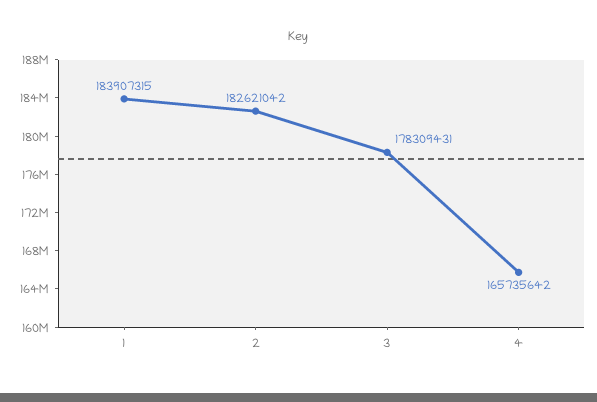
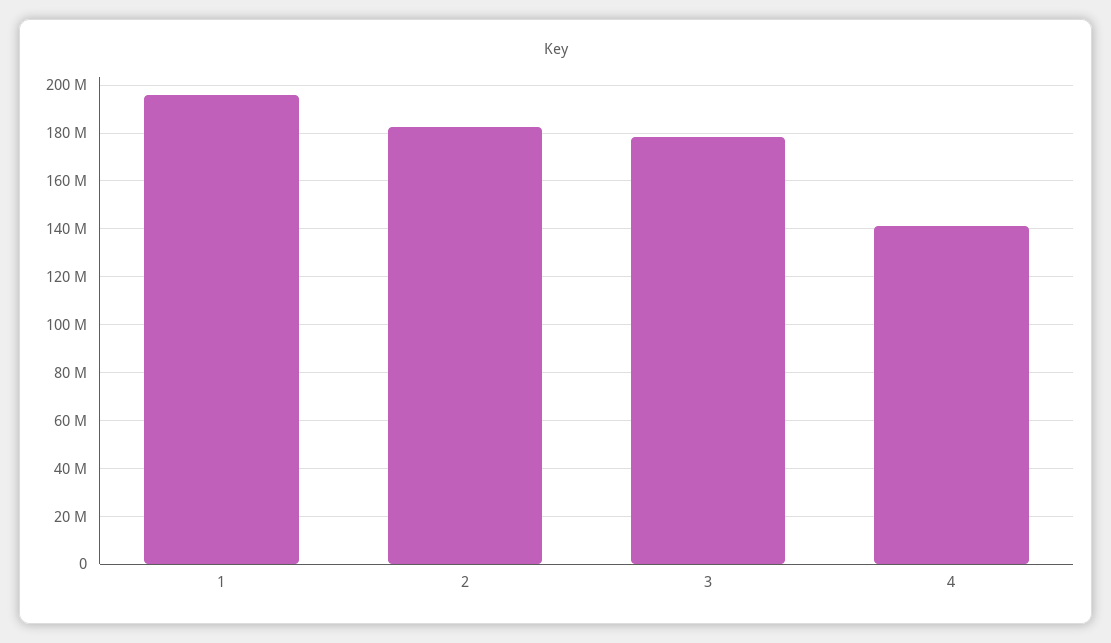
  {
-   "1": 183907315,
+   "1": 195000000,
    "2": 182621042,
    "3": 178309431,
-   "4": 165735642
+   "4": 140000000
  }

